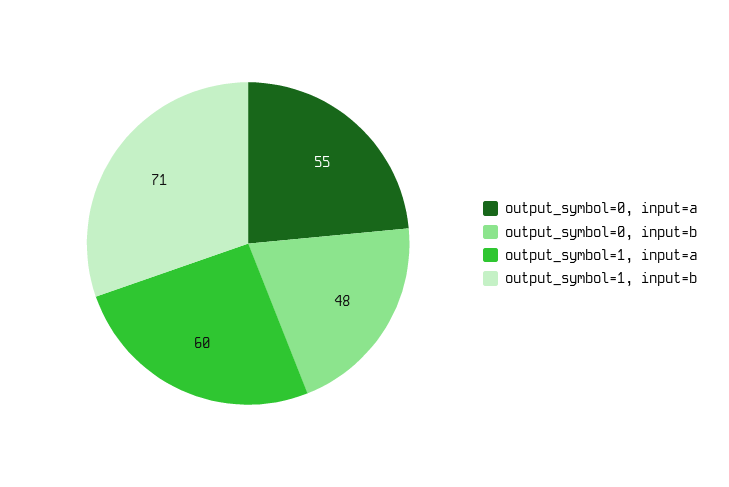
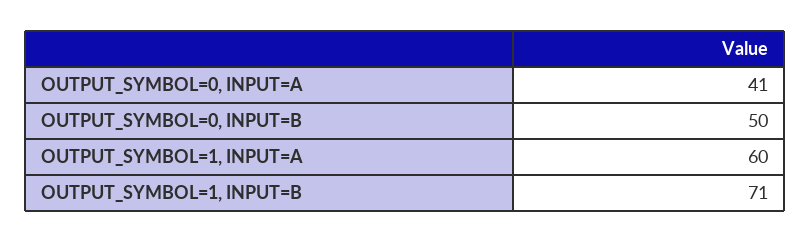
  {
-   "output_symbol=0, input=a": 55,
+   "output_symbol=0, input=a": 41,
-   "output_symbol=0, input=b": 48,
+   "output_symbol=0, input=b": 50,
    "output_symbol=1, input=a": 60,
    "output_symbol=1, input=b": 71
  }

